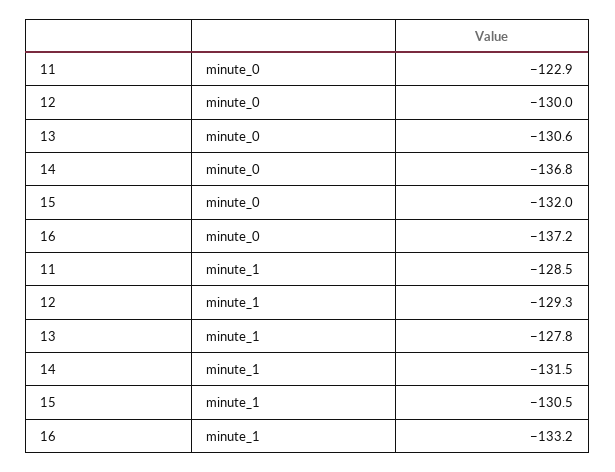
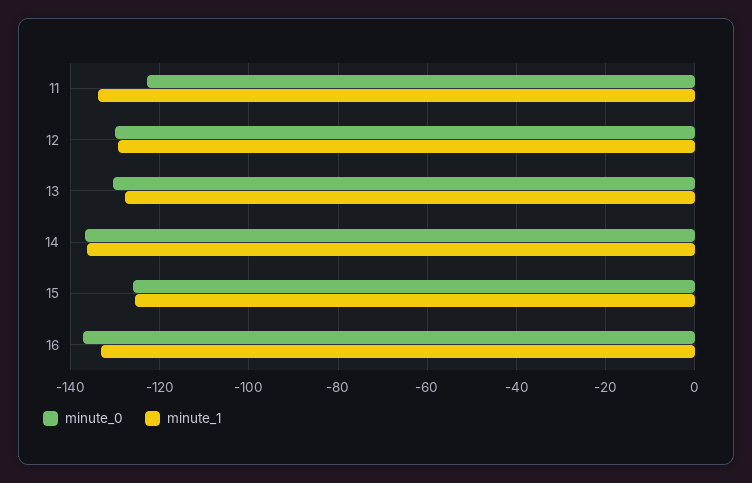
  {
    "minute_0": {
      "11": -122.9,
      "12": -130,
      "13": -130.6,
      "14": -136.8,
-     "15": -132,
+     "15": -126,
      "16": -137.2
    },
    "minute_1": {
-     "11": -128.5,
+     "11": -134,
      "12": -129.3,
      "13": -127.8,
-     "14": -131.5,
+     "14": -136,
-     "15": -130.5,
+     "15": -126,
      "16": -133.2
    }
  }

